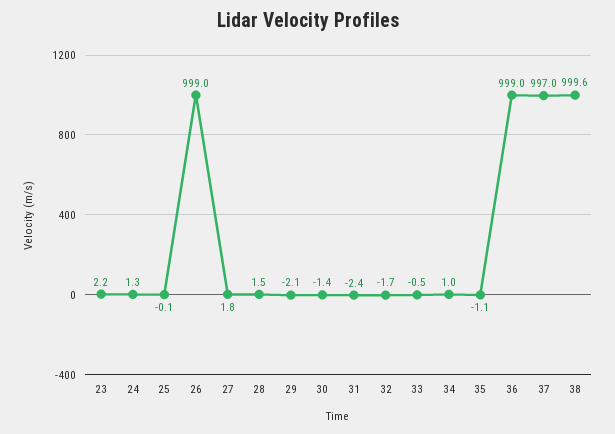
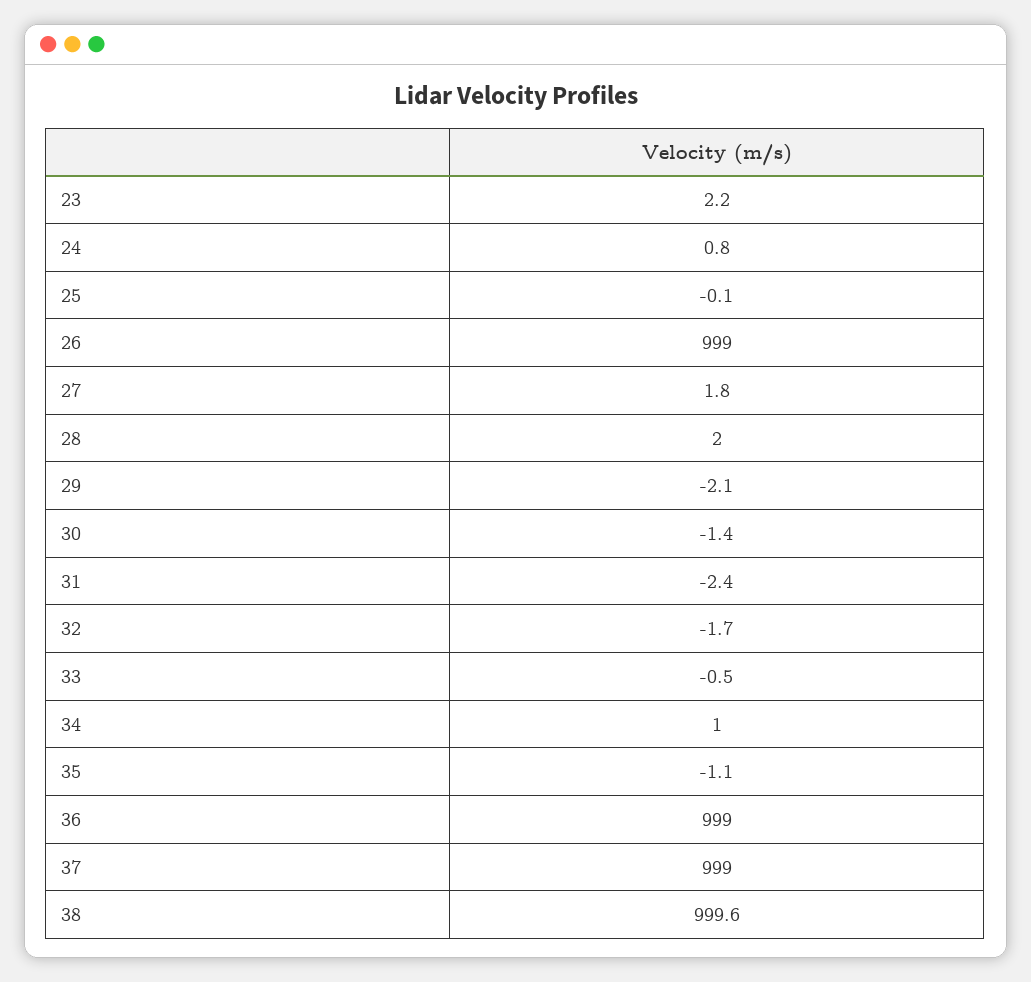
  {
    "23": 2.2,
-   "24": 1.3,
+   "24": 0.8,
    "25": -0.1,
    "26": 999,
    "27": 1.8,
-   "28": 1.5,
+   "28": 2,
    "29": -2.1,
    "30": -1.4,
    "31": -2.4,
    "32": -1.7,
    "33": -0.5,
    "34": 1,
    "35": -1.1,
    "36": 999,
-   "37": 997,
+   "37": 999,
    "38": 999.6
  }

